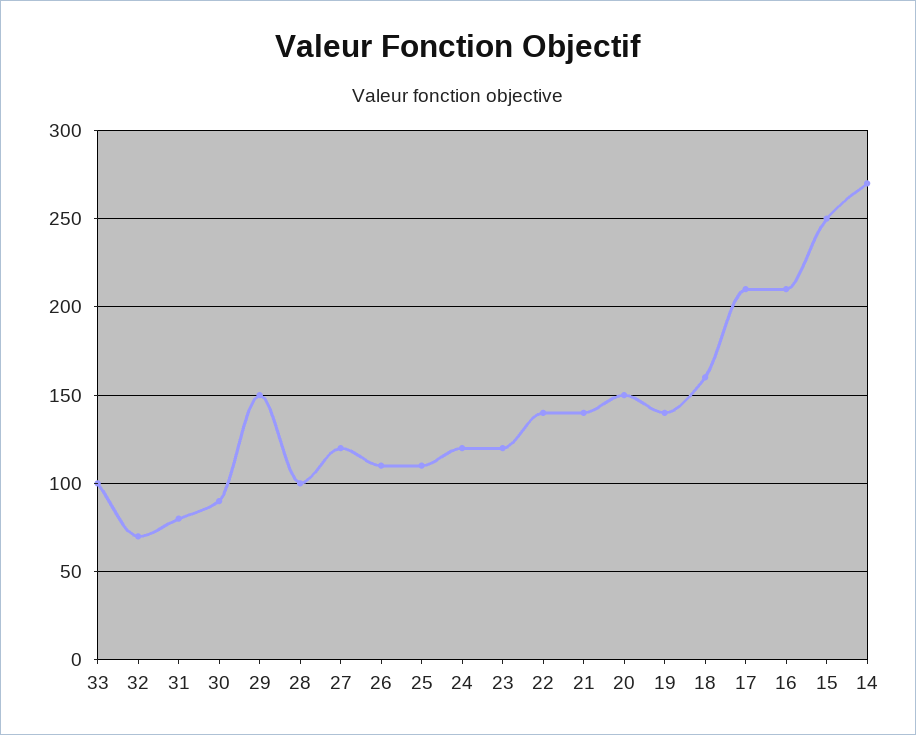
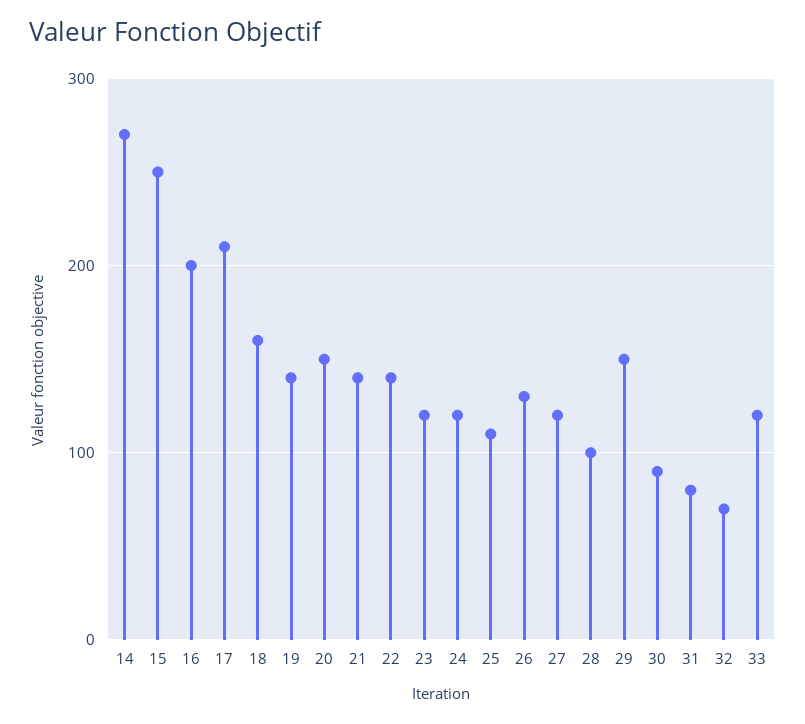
  {
-   "33": 100,
+   "33": 120,
    "32": 70,
    "31": 80,
    "30": 90,
    "29": 150,
    "28": 100,
    "27": 120,
-   "26": 110,
+   "26": 130,
    "25": 110,
    "24": 120,
    "23": 120,
    "22": 140,
    "21": 140,
    "20": 150,
    "19": 140,
    "18": 160,
    "17": 210,
-   "16": 210,
+   "16": 200,
    "15": 250,
    "14": 270
  }

